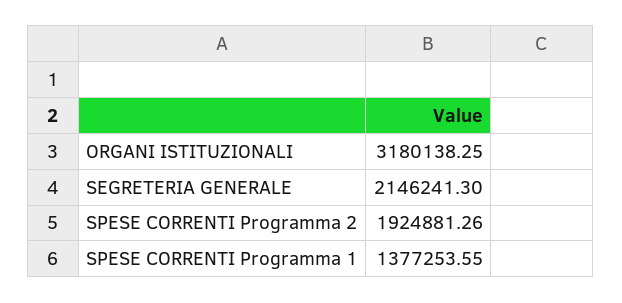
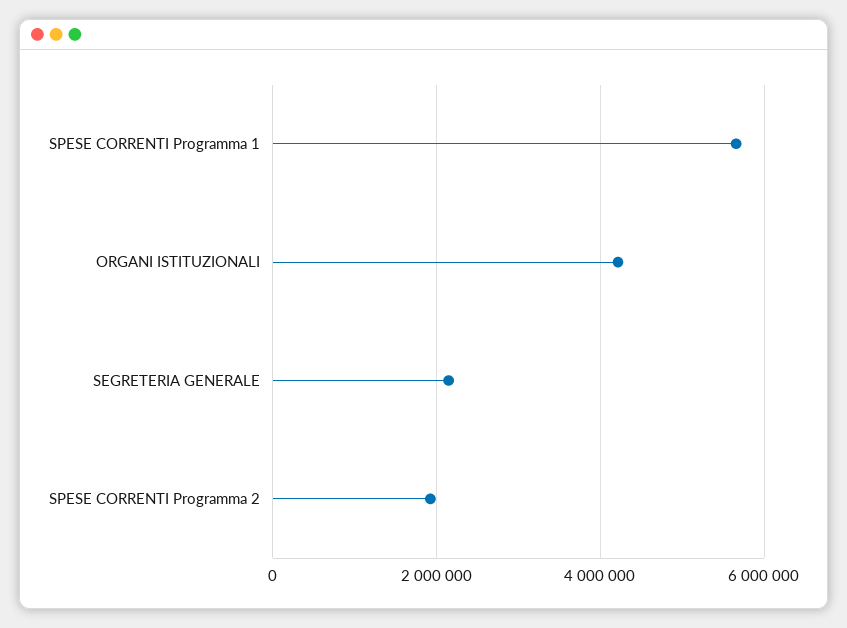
  {
-   "ORGANI ISTITUZIONALI": 3180138.25,
+   "ORGANI ISTITUZIONALI": 4200000,
    "SEGRETERIA GENERALE": 2146241.3,
    "SPESE CORRENTI Programma 2": 1924881.26,
-   "SPESE CORRENTI Programma 1": 1377253.55
+   "SPESE CORRENTI Programma 1": 5600000
  }

